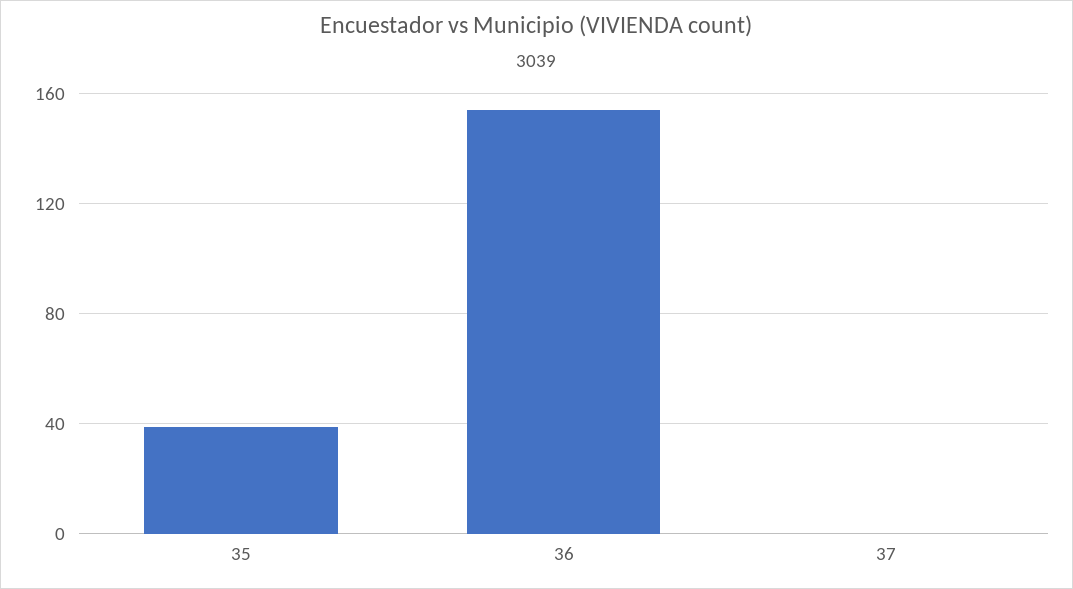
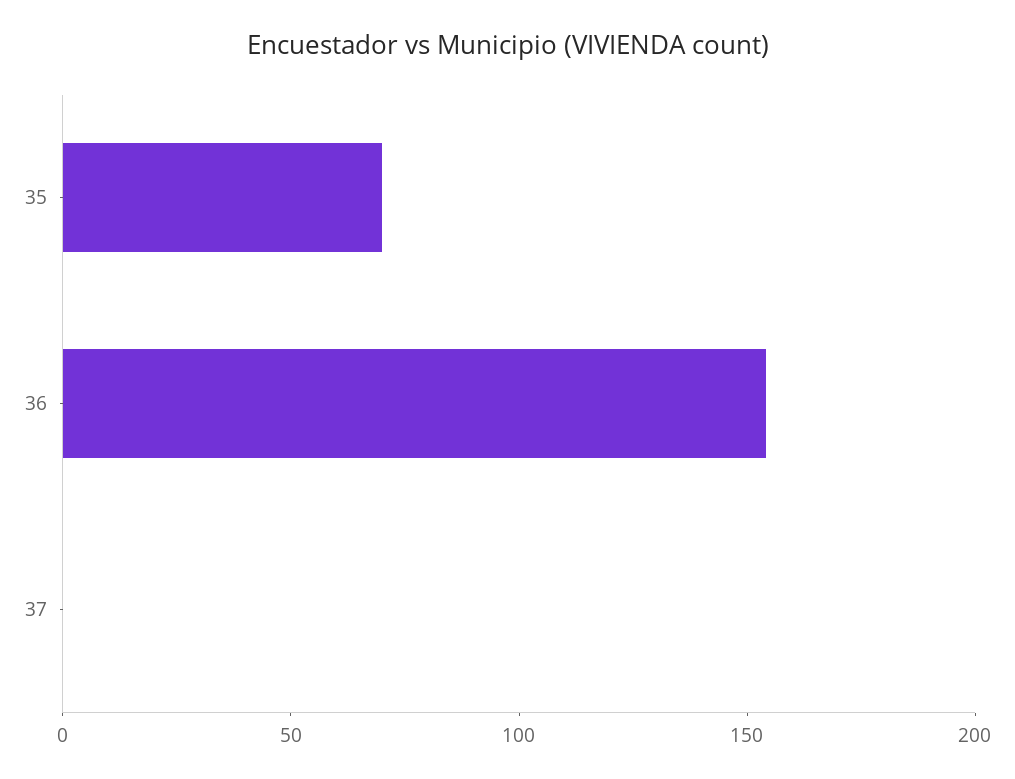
  {
-   "35": 40,
+   "35": 70,
    "36": 155,
    "37": 0
  }

